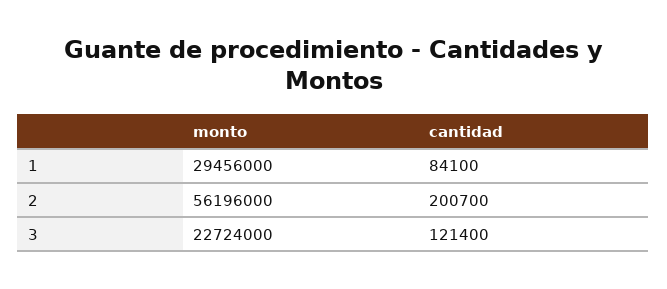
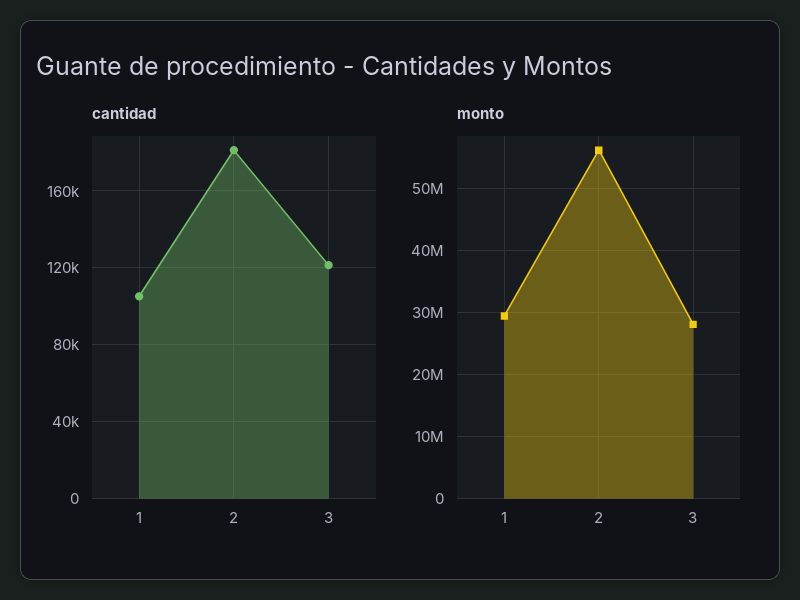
  {
    "monto": {
      "1": 29456000,
      "2": 56196000,
-     "3": 22724000
+     "3": 28000000
    },
    "cantidad": {
-     "1": 84100,
+     "1": 105000,
-     "2": 200700,
+     "2": 180000,
      "3": 121400
    }
  }

